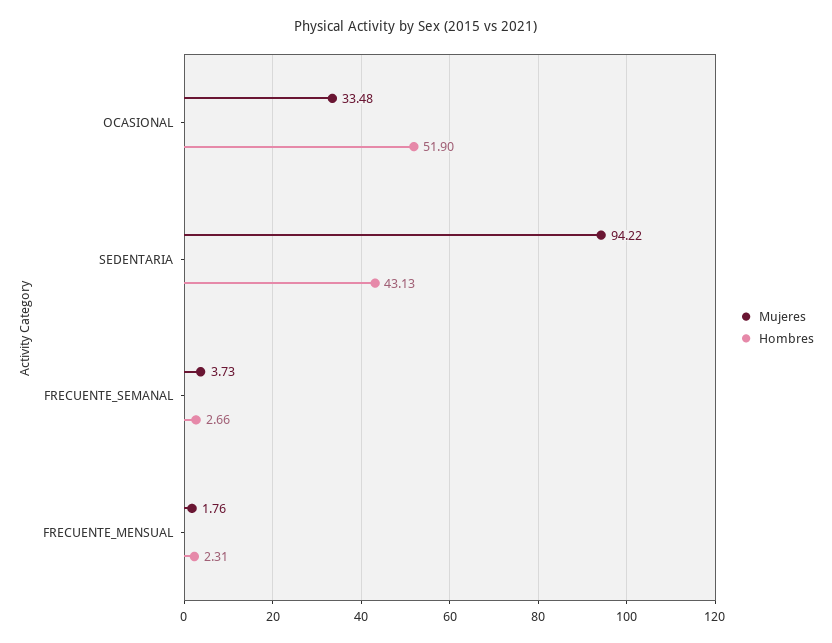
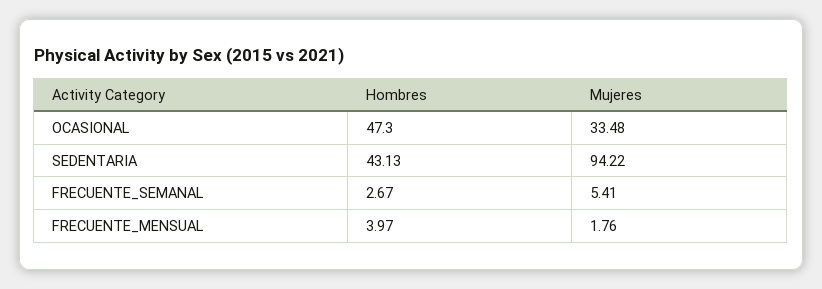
  {
    "Mujeres": {
      "OCASIONAL": 33.48,
      "SEDENTARIA": 94.22,
-     "FRECUENTE_SEMANAL": 3.73,
+     "FRECUENTE_SEMANAL": 5.41,
      "FRECUENTE_MENSUAL": 1.76
    },
    "Hombres": {
-     "OCASIONAL": 51.9,
+     "OCASIONAL": 47.3,
      "SEDENTARIA": 43.13,
-     "FRECUENTE_SEMANAL": 2.66,
+     "FRECUENTE_SEMANAL": 2.67,
-     "FRECUENTE_MENSUAL": 2.31
+     "FRECUENTE_MENSUAL": 3.97
    }
  }

